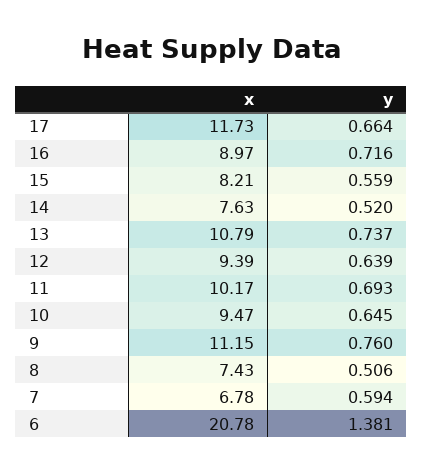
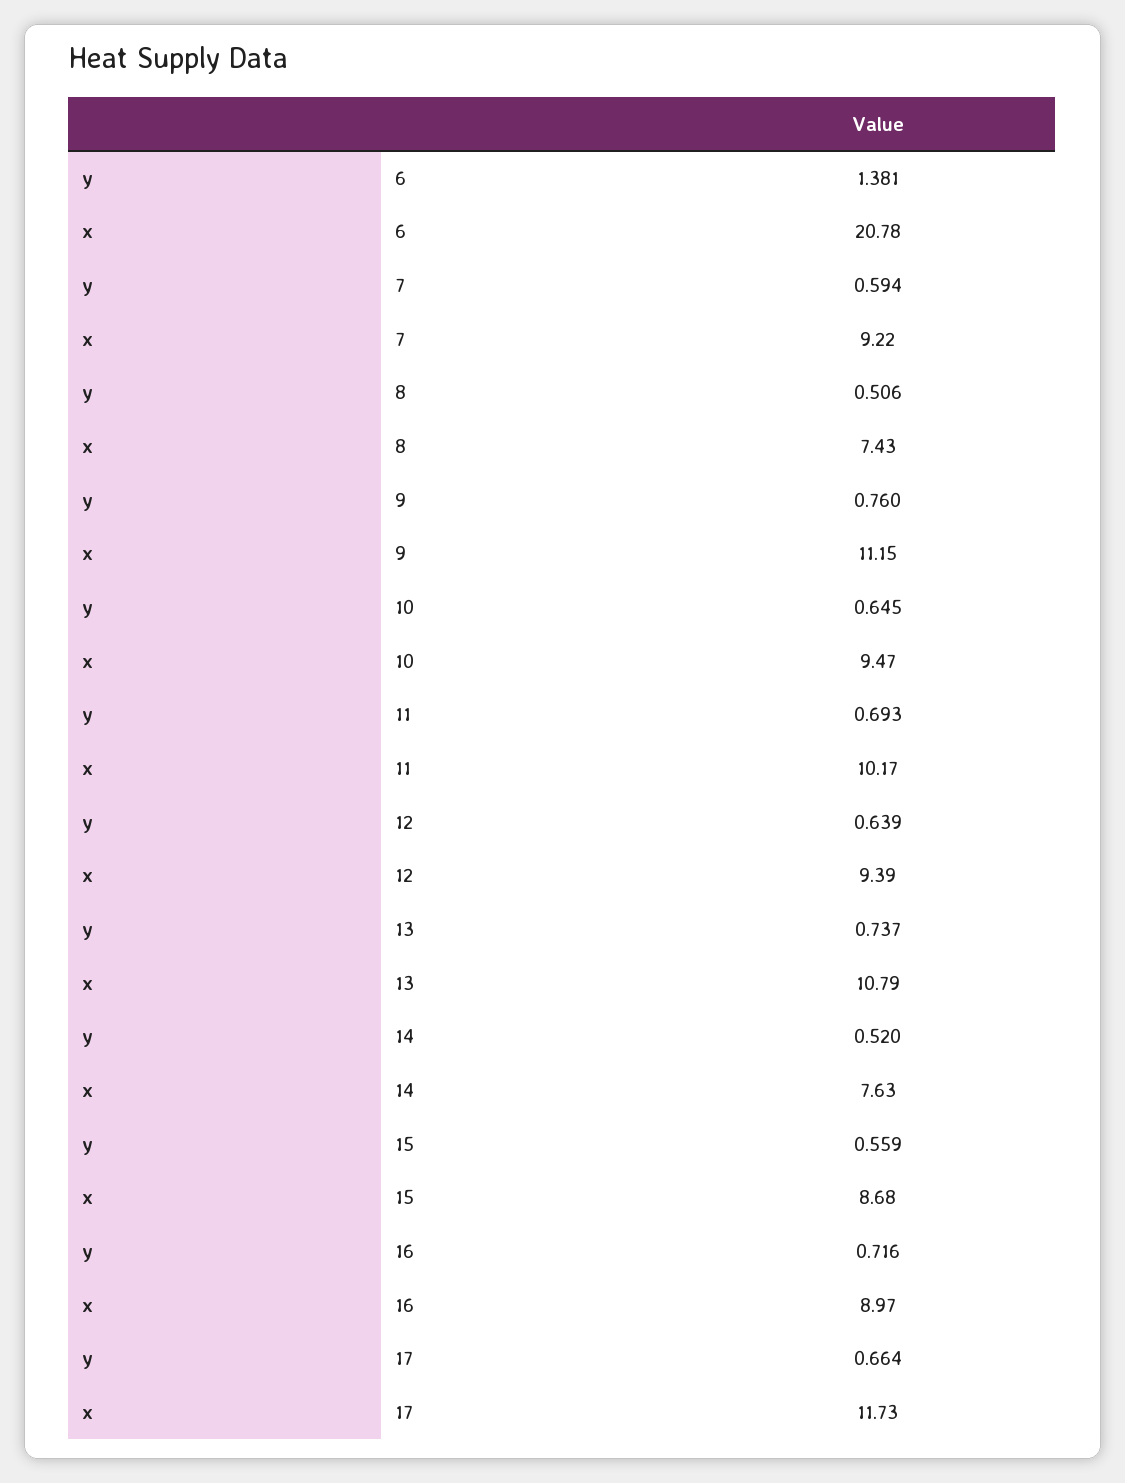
  {
    "x": {
      "17": 11.73,
      "16": 8.97,
-     "15": 8.21,
+     "15": 8.68,
      "14": 7.63,
      "13": 10.79,
      "12": 9.39,
      "11": 10.17,
      "10": 9.47,
      "9": 11.15,
      "8": 7.43,
-     "7": 6.78,
+     "7": 9.22,
      "6": 20.78
    },
    "y": {
      "17": 0.664,
      "16": 0.716,
      "15": 0.559,
      "14": 0.52,
      "13": 0.737,
      "12": 0.639,
      "11": 0.693,
      "10": 0.645,
      "9": 0.76,
      "8": 0.506,
      "7": 0.594,
      "6": 1.381
    }
  }

